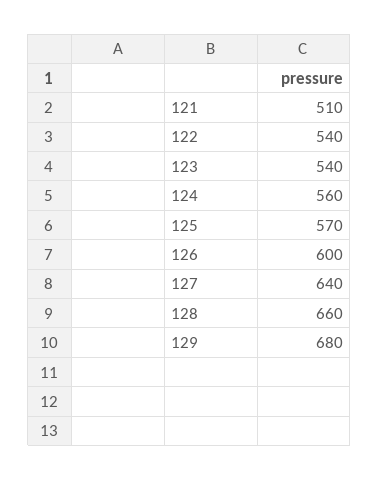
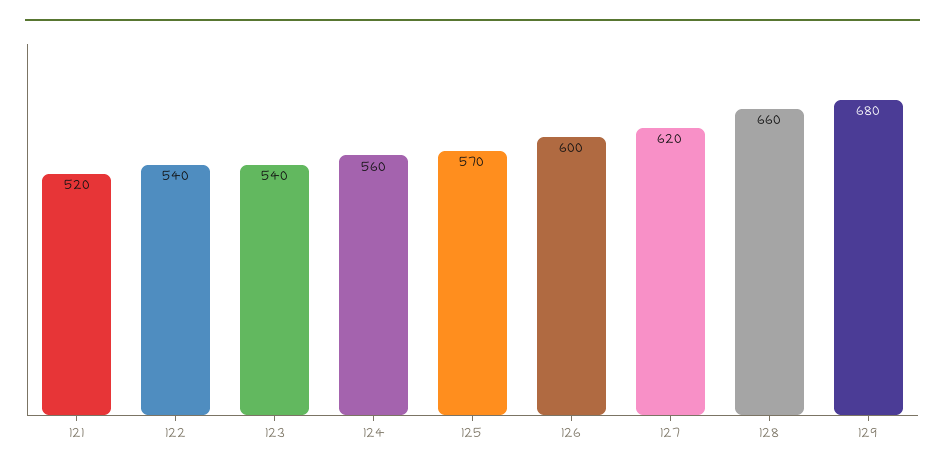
  {
-   "121": 510,
+   "121": 520,
    "122": 540,
    "123": 540,
    "124": 560,
    "125": 570,
    "126": 600,
-   "127": 640,
+   "127": 620,
    "128": 660,
    "129": 680
  }

